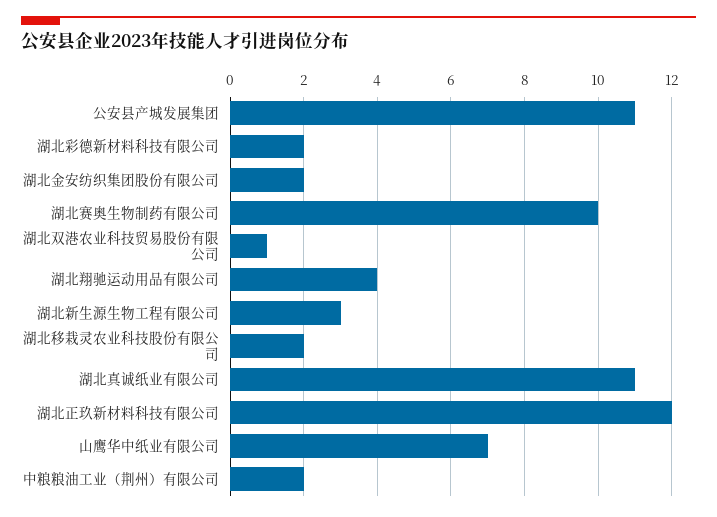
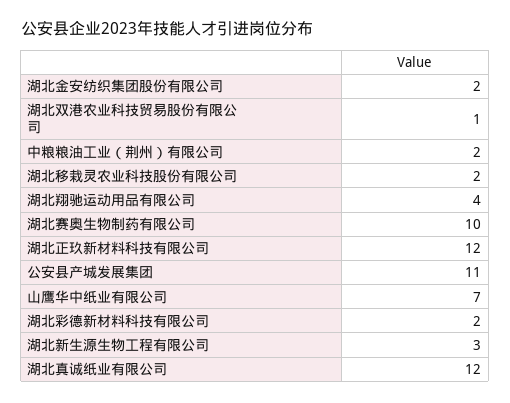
  {
    "公安县产城发展集团": 11,
    "湖北彩德新材料科技有限公司": 2,
    "湖北金安纺织集团股份有限公司": 2,
    "湖北赛奥生物制药有限公司": 10,
    "湖北双港农业科技贸易股份有限公司": 1,
    "湖北翔驰运动用品有限公司": 4,
    "湖北新生源生物工程有限公司": 3,
    "湖北移栽灵农业科技股份有限公司": 2,
-   "湖北真诚纸业有限公司": 11,
+   "湖北真诚纸业有限公司": 12,
    "湖北正玖新材料科技有限公司": 12,
    "山鹰华中纸业有限公司": 7,
    "中粮粮油工业（荆州）有限公司": 2
  }

